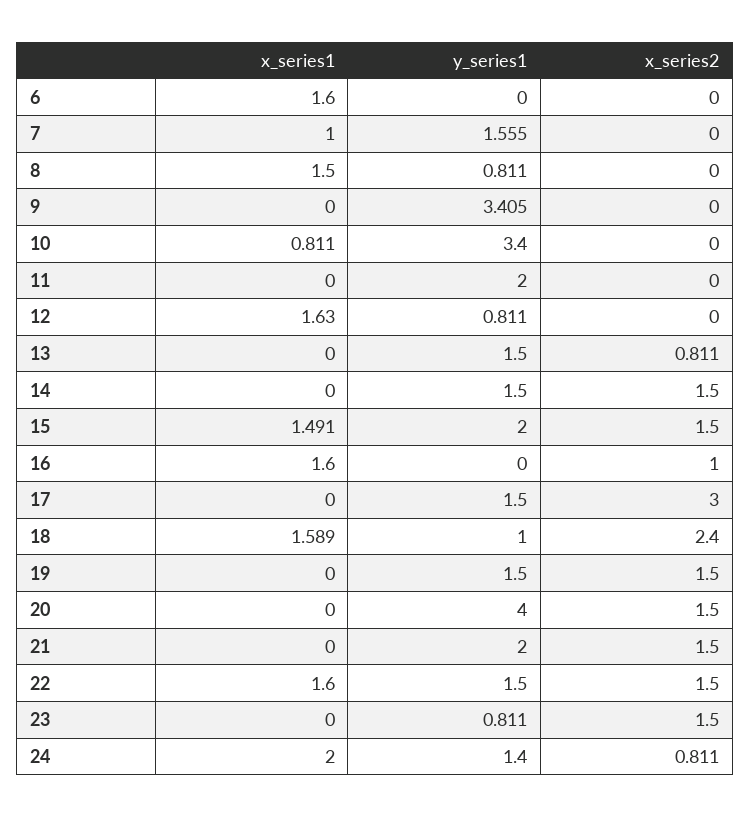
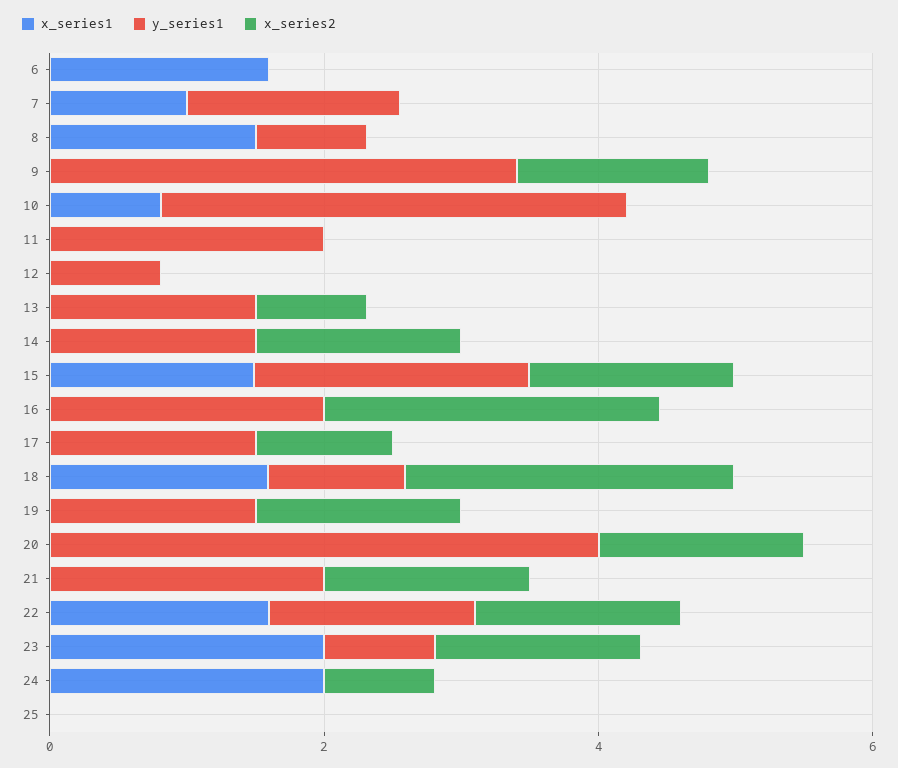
  {
    "x_series1": {
      "6": 1.6,
      "7": 1,
      "8": 1.5,
      "9": 0,
      "10": 0.811,
      "11": 0,
-     "12": 1.63,
+     "12": 0,
      "13": 0,
      "14": 0,
      "15": 1.491,
-     "16": 1.6,
+     "16": 0,
      "17": 0,
      "18": 1.589,
      "19": 0,
      "20": 0,
      "21": 0,
      "22": 1.6,
-     "23": 0,
+     "23": 2,
-     "24": 2
+     "24": 2,
+     "25": 0
    },
    "y_series1": {
      "6": 0,
      "7": 1.555,
      "8": 0.811,
      "9": 3.405,
      "10": 3.4,
      "11": 2,
      "12": 0.811,
      "13": 1.5,
      "14": 1.5,
      "15": 2,
-     "16": 0,
+     "16": 2,
      "17": 1.5,
      "18": 1,
      "19": 1.5,
      "20": 4,
      "21": 2,
      "22": 1.5,
      "23": 0.811,
-     "24": 1.4
+     "24": 0,
+     "25": 0
    },
    "x_series2": {
      "6": 0,
      "7": 0,
      "8": 0,
-     "9": 0,
+     "9": 1.5,
      "10": 0,
      "11": 0,
      "12": 0,
      "13": 0.811,
      "14": 1.5,
      "15": 1.5,
-     "16": 1,
+     "16": 2.5,
-     "17": 3,
+     "17": 1,
      "18": 2.4,
      "19": 1.5,
      "20": 1.5,
      "21": 1.5,
      "22": 1.5,
      "23": 1.5,
-     "24": 0.811
+     "24": 0.811,
+     "25": 0
    }
  }

